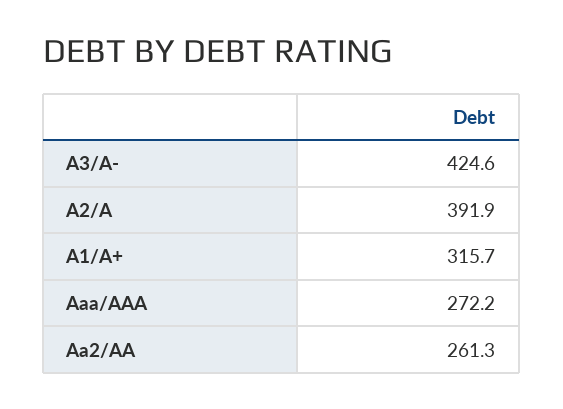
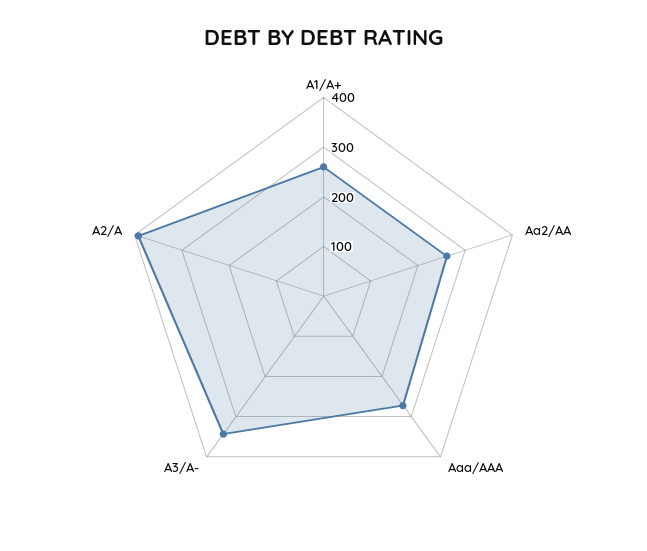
  {
-   "A3/A-": 424.6,
+   "A3/A-": 340,
    "A2/A": 391.9,
-   "A1/A+": 315.7,
+   "A1/A+": 260,
    "Aaa/AAA": 272.2,
    "Aa2/AA": 261.3
  }

